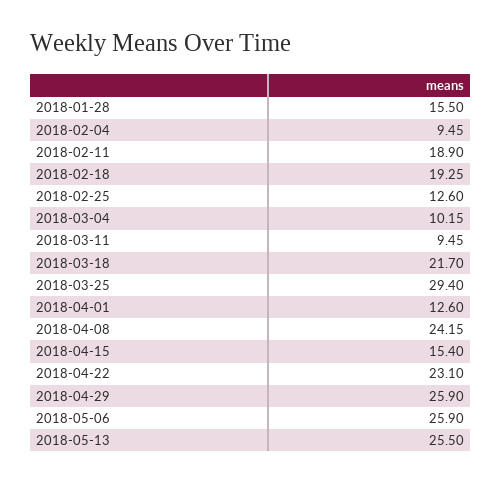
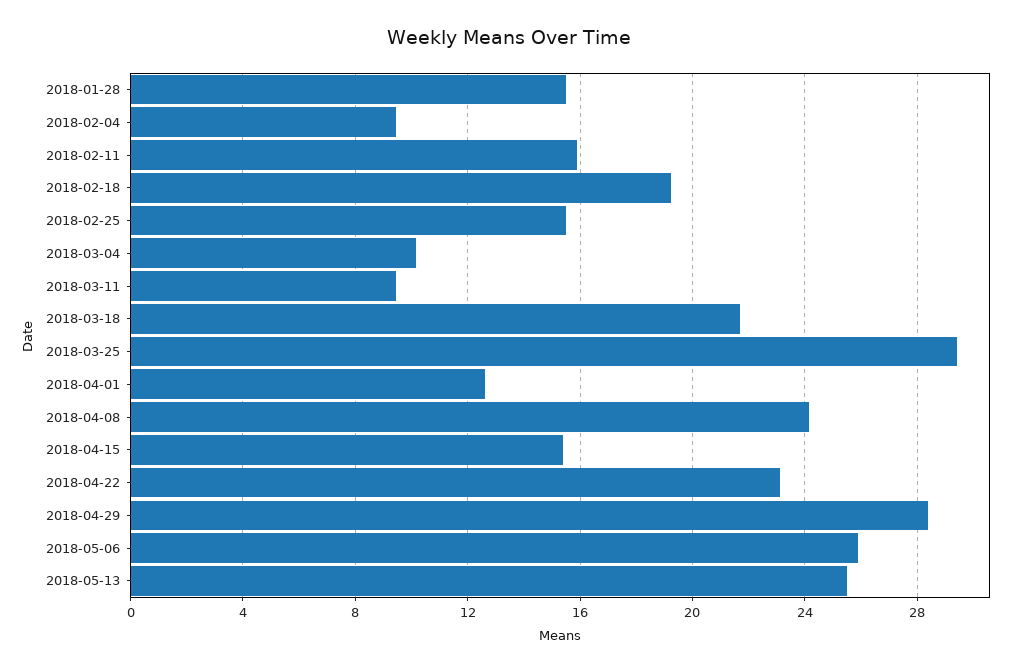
  {
    "2018-01-28": 15.5,
    "2018-02-04": 9.45,
-   "2018-02-11": 18.9,
+   "2018-02-11": 16,
    "2018-02-18": 19.25,
-   "2018-02-25": 12.6,
+   "2018-02-25": 15.5,
    "2018-03-04": 10.15,
    "2018-03-11": 9.45,
    "2018-03-18": 21.7,
    "2018-03-25": 29.4,
    "2018-04-01": 12.6,
    "2018-04-08": 24.15,
    "2018-04-15": 15.4,
    "2018-04-22": 23.1,
-   "2018-04-29": 25.9,
+   "2018-04-29": 28.5,
    "2018-05-06": 25.9,
    "2018-05-13": 25.5
  }

